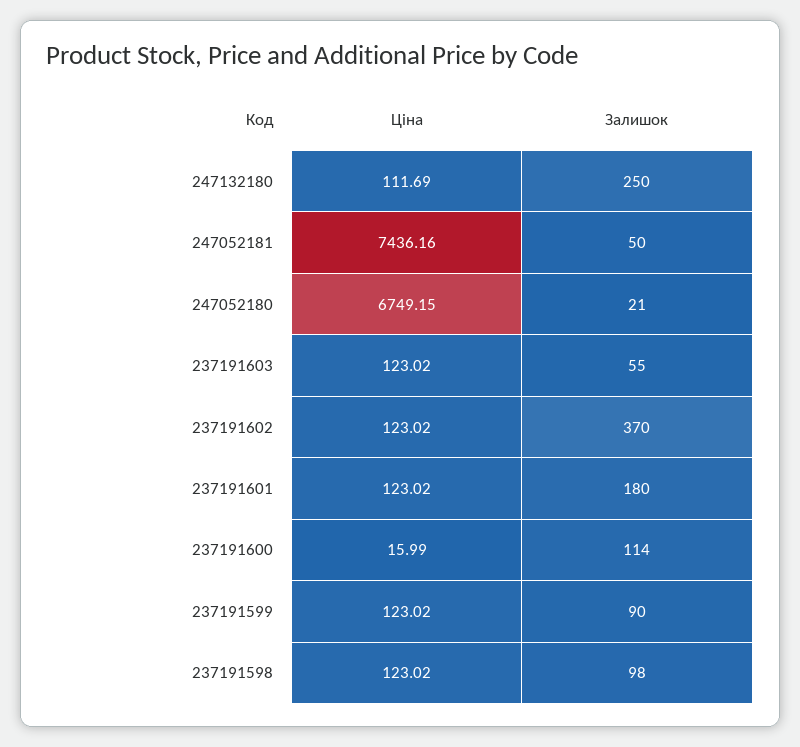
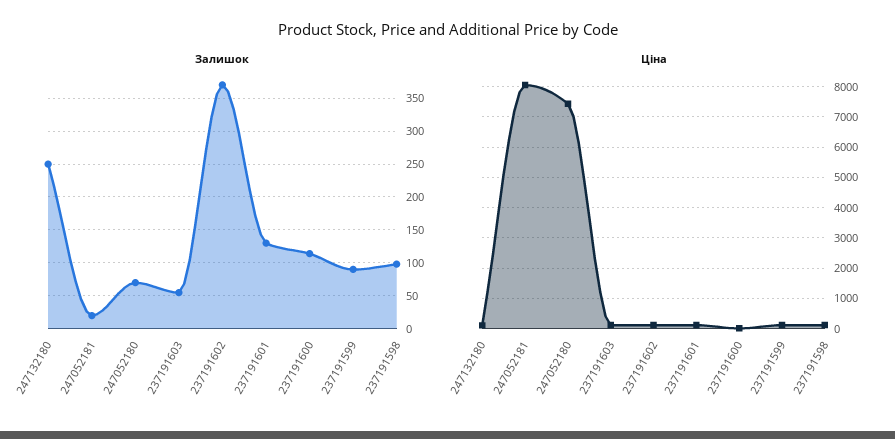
  {
    "Ціна": {
      "247132180": 111.69,
-     "247052181": 7436.16,
+     "247052181": 8000,
-     "247052180": 6749.15,
+     "247052180": 7400,
      "237191603": 123.02,
      "237191602": 123.02,
      "237191601": 123.02,
      "237191600": 15.99,
      "237191599": 123.02,
      "237191598": 123.02
    },
    "Залишок": {
      "247132180": 250,
-     "247052181": 50,
+     "247052181": 20,
-     "247052180": 21,
+     "247052180": 70,
      "237191603": 55,
      "237191602": 370,
-     "237191601": 180,
+     "237191601": 130,
      "237191600": 114,
      "237191599": 90,
      "237191598": 98
    }
  }

